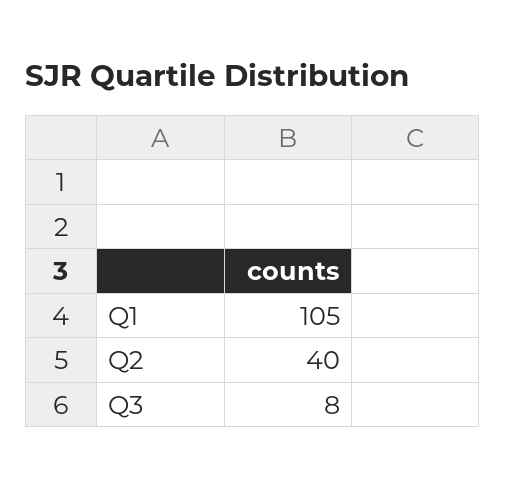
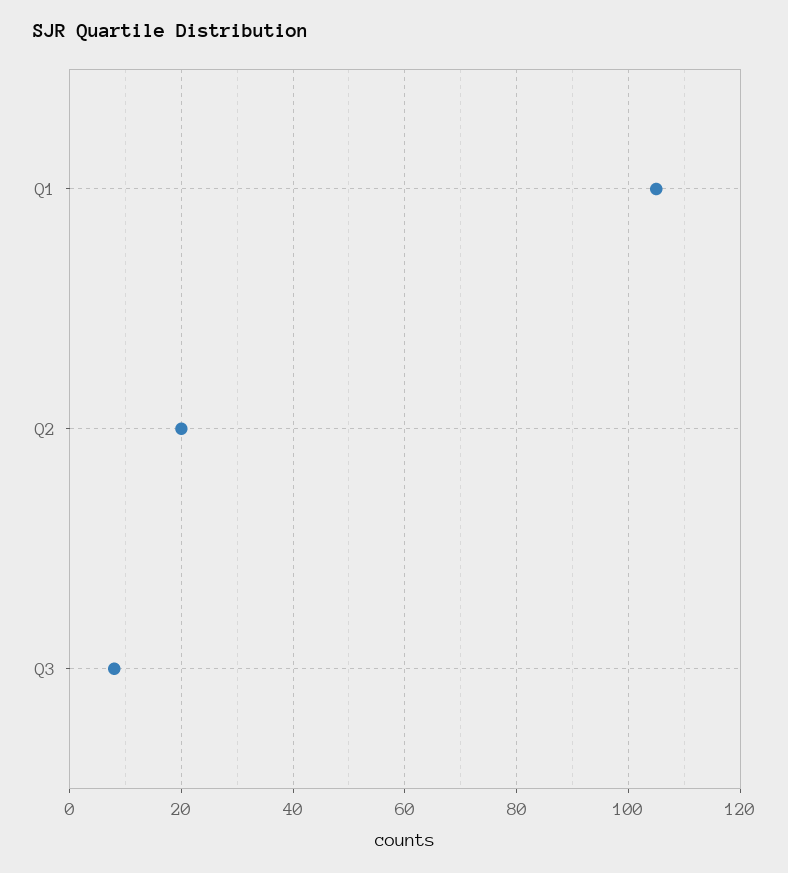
  {
    "Q1": 105,
-   "Q2": 40,
+   "Q2": 20,
    "Q3": 8
  }

